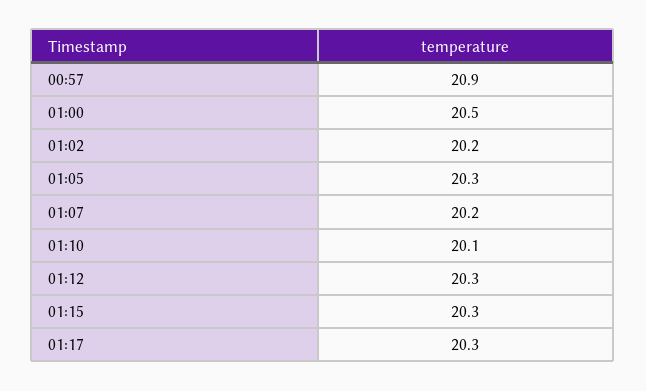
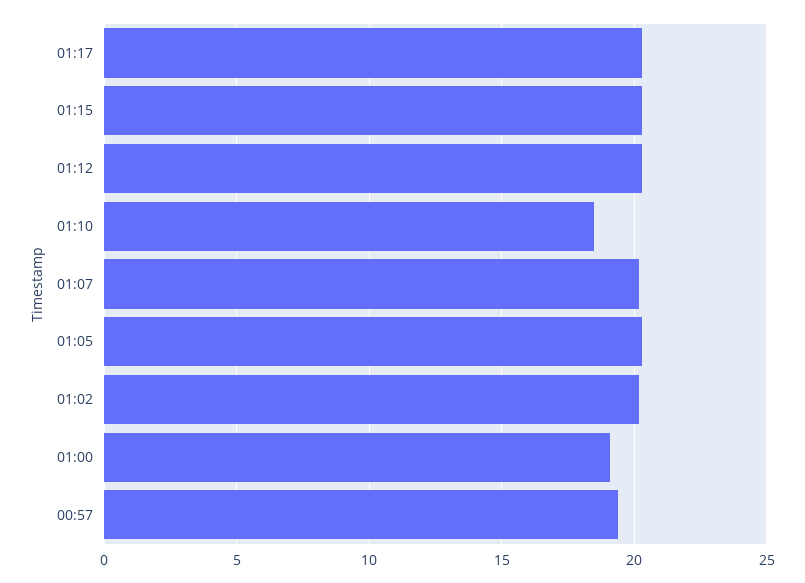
  {
-   "00:57": 20.9,
+   "00:57": 19.5,
-   "01:00": 20.5,
+   "01:00": 19,
    "01:02": 20.2,
    "01:05": 20.3,
    "01:07": 20.2,
-   "01:10": 20.1,
+   "01:10": 18.5,
    "01:12": 20.3,
    "01:15": 20.3,
    "01:17": 20.3
  }

